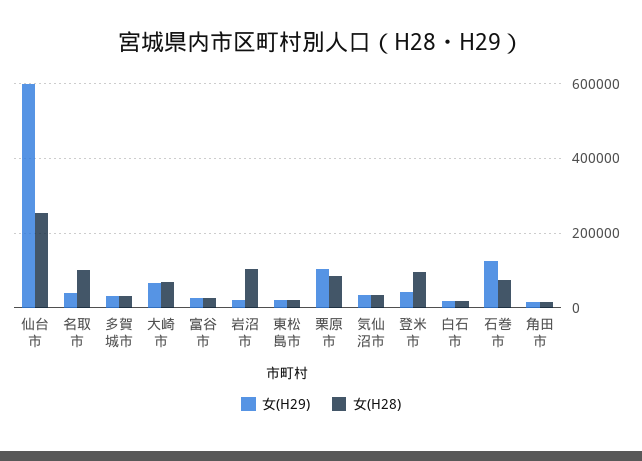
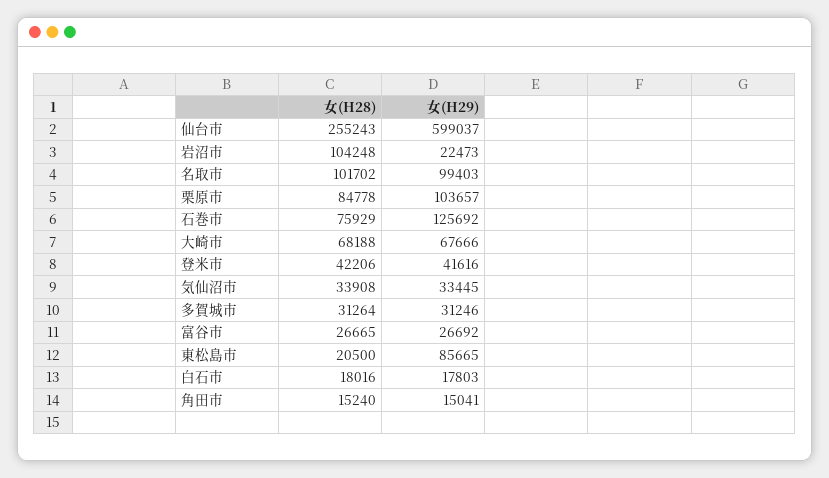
  {
    "女(H29)": {
      "仙台市": 599037,
-     "名取市": 40000,
+     "名取市": 99403,
      "多賀城市": 31246,
      "大崎市": 67666,
      "富谷市": 26692,
      "岩沼市": 22473,
-     "東松島市": 20000,
+     "東松島市": 85665,
      "栗原市": 103657,
      "気仙沼市": 33445,
      "登米市": 41616,
      "白石市": 17803,
      "石巻市": 125692,
      "角田市": 15041
    },
    "女(H28)": {
      "仙台市": 255243,
      "名取市": 101702,
      "多賀城市": 31264,
      "大崎市": 68188,
      "富谷市": 26665,
      "岩沼市": 104248,
      "東松島市": 20500,
      "栗原市": 84778,
      "気仙沼市": 33908,
-     "登米市": 100000,
+     "登米市": 42206,
      "白石市": 18016,
      "石巻市": 75929,
      "角田市": 15240
    }
  }

